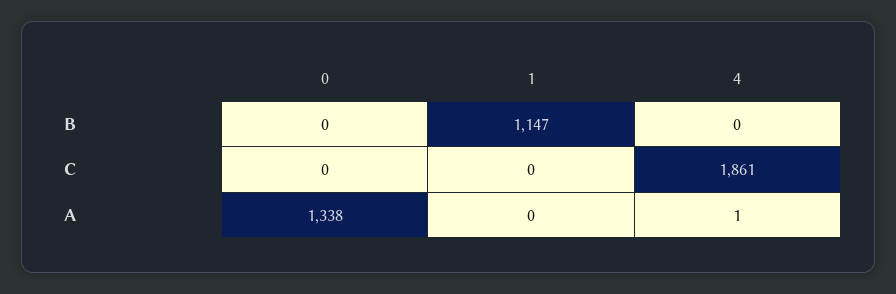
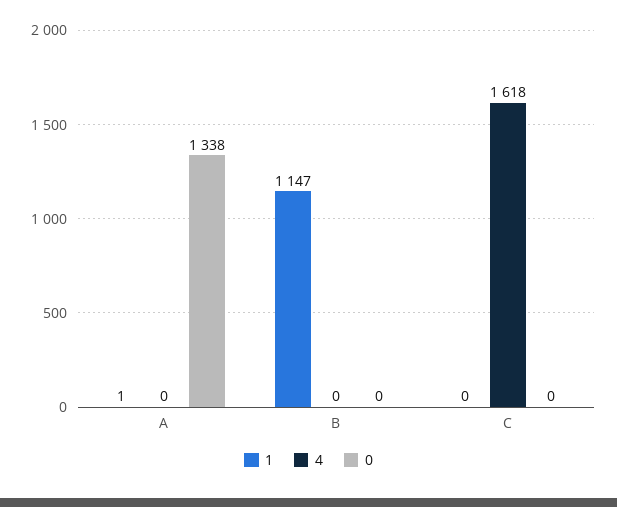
  {
    "0": {
      "B": 0,
      "C": 0,
      "A": 1338
    },
    "1": {
      "B": 1147,
      "C": 0,
-     "A": 0
+     "A": 1
    },
    "4": {
      "B": 0,
-     "C": 1861,
+     "C": 1618,
-     "A": 1
+     "A": 0
    }
  }

